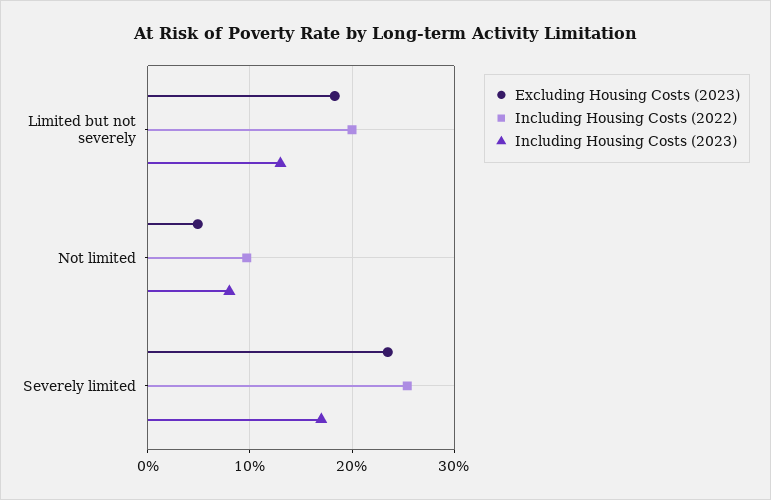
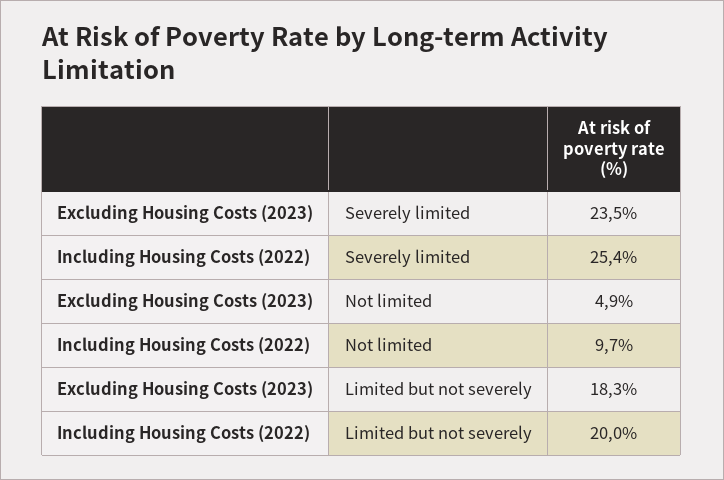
  {
    "Excluding Housing Costs (2023)": {
      "Limited but not severely": 18.3,
      "Not limited": 4.9,
      "Severely limited": 23.5
    },
    "Including Housing Costs (2022)": {
      "Limited but not severely": 20,
      "Not limited": 9.7,
      "Severely limited": 25.4
-   },
+   }
-   "Including Housing Costs (2023)": {
-     "Limited but not severely": 13,
-     "Not limited": 8,
-     "Severely limited": 17
-   }
  }

